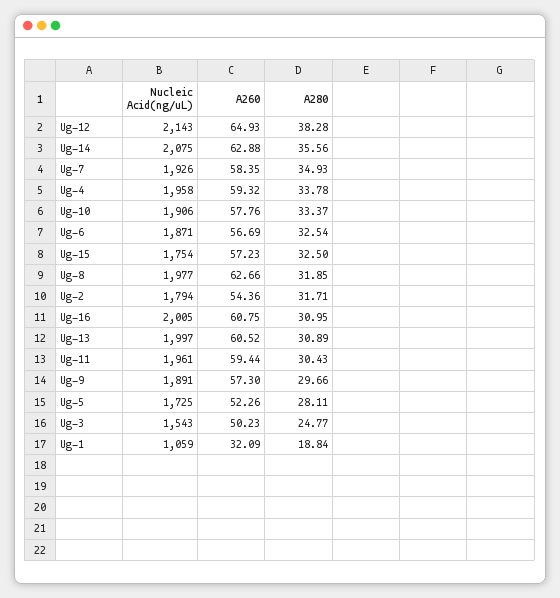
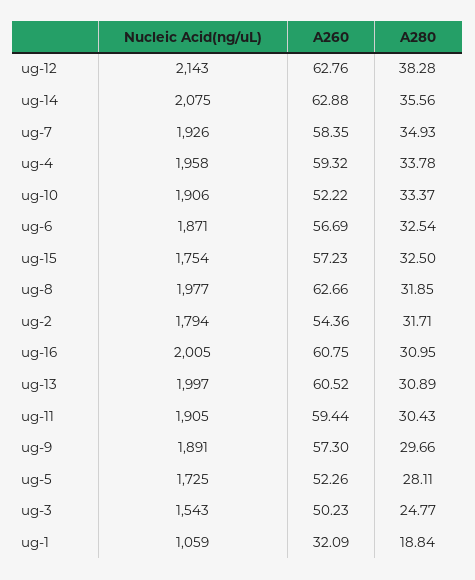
  {
    "Nucleic Acid(ng/uL)": {
      "Ug-12": 2143,
      "Ug-14": 2075,
      "Ug-7": 1926,
      "Ug-4": 1958,
      "Ug-10": 1906,
      "Ug-6": 1871,
      "Ug-15": 1754,
      "Ug-8": 1977,
      "Ug-2": 1794,
      "Ug-16": 2005,
      "Ug-13": 1997,
-     "Ug-11": 1961,
+     "Ug-11": 1905,
      "Ug-9": 1891,
      "Ug-5": 1725,
      "Ug-3": 1543,
      "Ug-1": 1059
    },
    "A260": {
-     "Ug-12": 64.93,
+     "Ug-12": 62.76,
      "Ug-14": 62.88,
      "Ug-7": 58.35,
      "Ug-4": 59.32,
-     "Ug-10": 57.76,
+     "Ug-10": 52.22,
      "Ug-6": 56.69,
      "Ug-15": 57.23,
      "Ug-8": 62.66,
      "Ug-2": 54.36,
      "Ug-16": 60.75,
      "Ug-13": 60.52,
      "Ug-11": 59.44,
      "Ug-9": 57.3,
      "Ug-5": 52.26,
      "Ug-3": 50.23,
      "Ug-1": 32.09
    },
    "A280": {
      "Ug-12": 38.28,
      "Ug-14": 35.56,
      "Ug-7": 34.93,
      "Ug-4": 33.78,
      "Ug-10": 33.37,
      "Ug-6": 32.54,
      "Ug-15": 32.5,
      "Ug-8": 31.85,
      "Ug-2": 31.71,
      "Ug-16": 30.95,
      "Ug-13": 30.89,
      "Ug-11": 30.43,
      "Ug-9": 29.66,
      "Ug-5": 28.11,
      "Ug-3": 24.77,
      "Ug-1": 18.84
    }
  }

